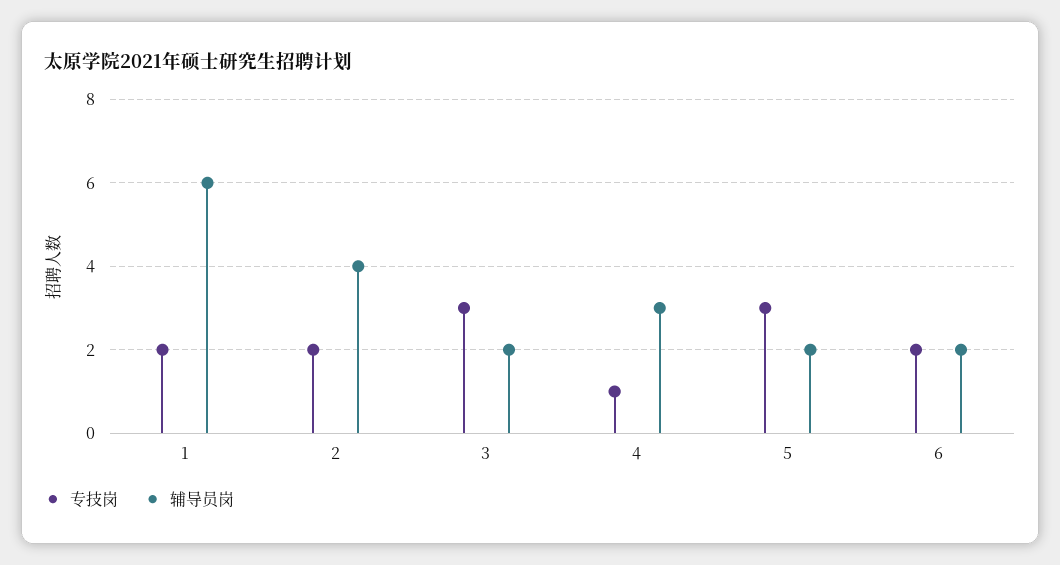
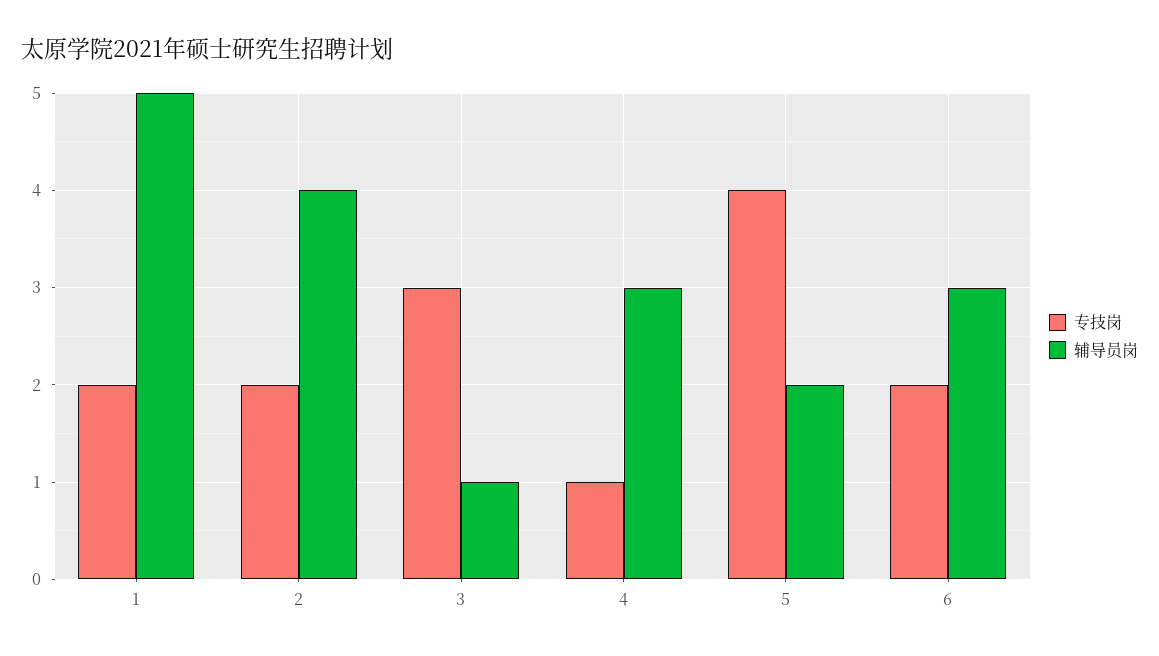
  {
    "专技岗": {
      "1": 2,
      "2": 2,
      "3": 3,
      "4": 1,
-     "5": 3,
+     "5": 4,
      "6": 2
    },
    "辅导员岗": {
-     "1": 6,
+     "1": 5,
      "2": 4,
-     "3": 2,
+     "3": 1,
      "4": 3,
      "5": 2,
-     "6": 2
+     "6": 3
    }
  }

